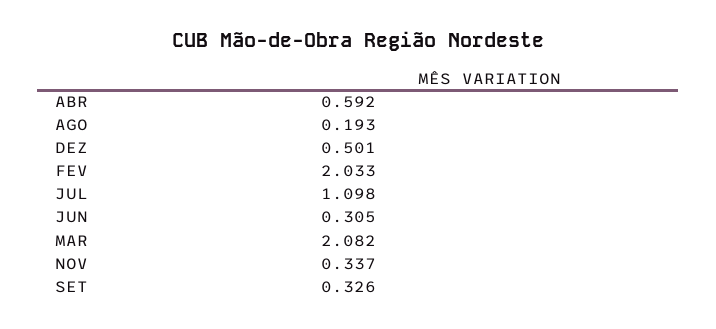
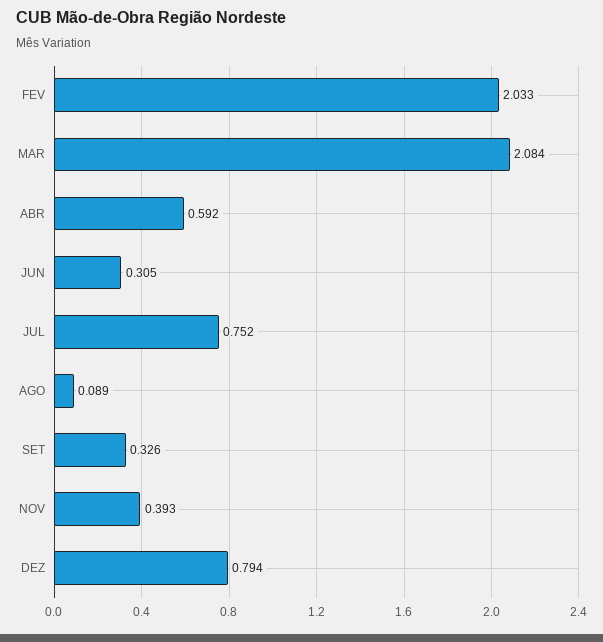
  {
    "ABR": 0.592,
-   "AGO": 0.193,
+   "AGO": 0.089,
-   "DEZ": 0.501,
+   "DEZ": 0.794,
    "FEV": 2.033,
-   "JUL": 1.098,
+   "JUL": 0.752,
    "JUN": 0.305,
-   "MAR": 2.082,
+   "MAR": 2.084,
-   "NOV": 0.337,
+   "NOV": 0.393,
    "SET": 0.326
  }

